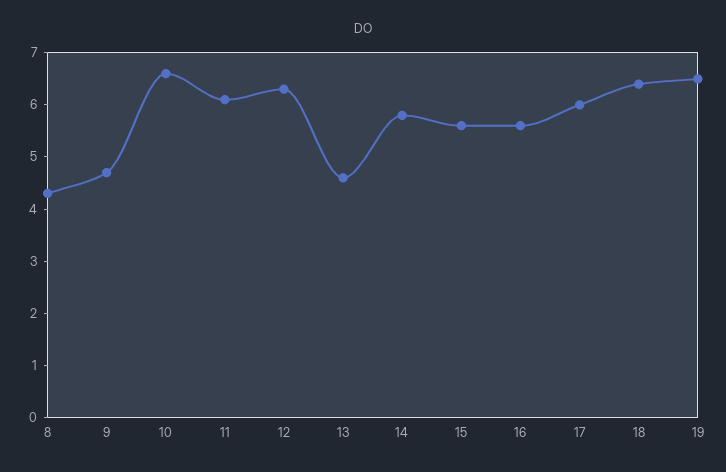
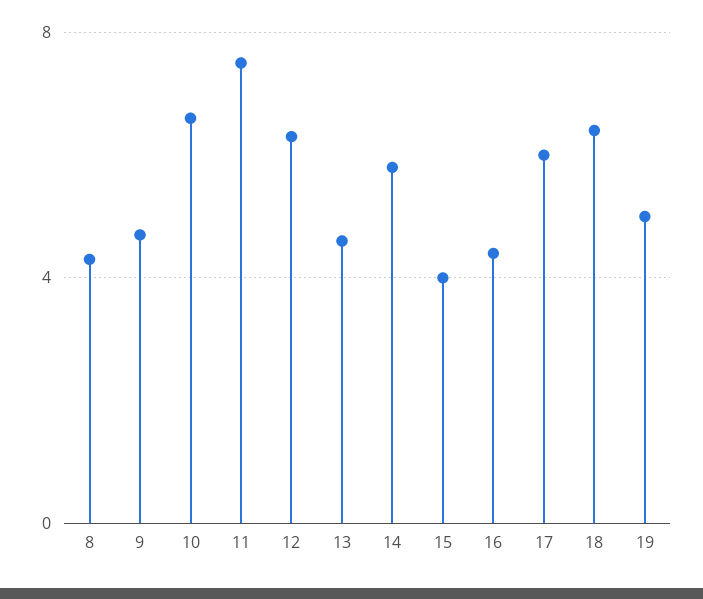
  {
    "8": 4.5,
    "9": 4.5,
    "10": 6.5,
-   "11": 6,
+   "11": 7.5,
    "12": 6.5,
    "13": 4.5,
    "14": 6,
-   "15": 5.5,
+   "15": 4,
-   "16": 5.5,
+   "16": 4.5,
    "17": 6,
    "18": 6.5,
-   "19": 6.5
+   "19": 5
  }

